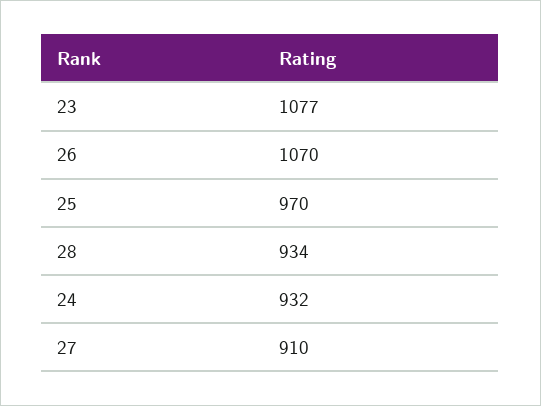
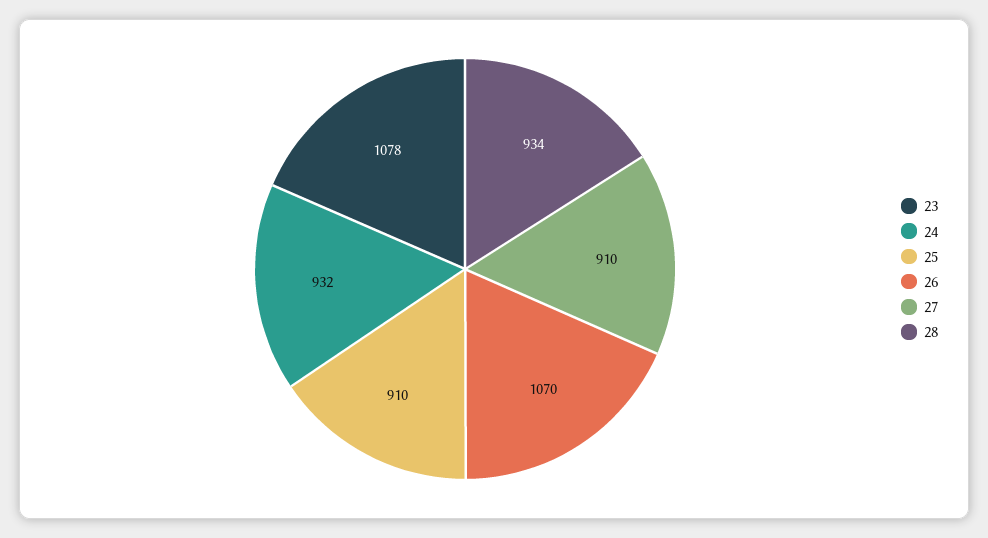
  {
-   "23": 1077,
+   "23": 1078,
    "26": 1070,
-   "25": 970,
+   "25": 910,
    "28": 934,
    "24": 932,
    "27": 910
  }

